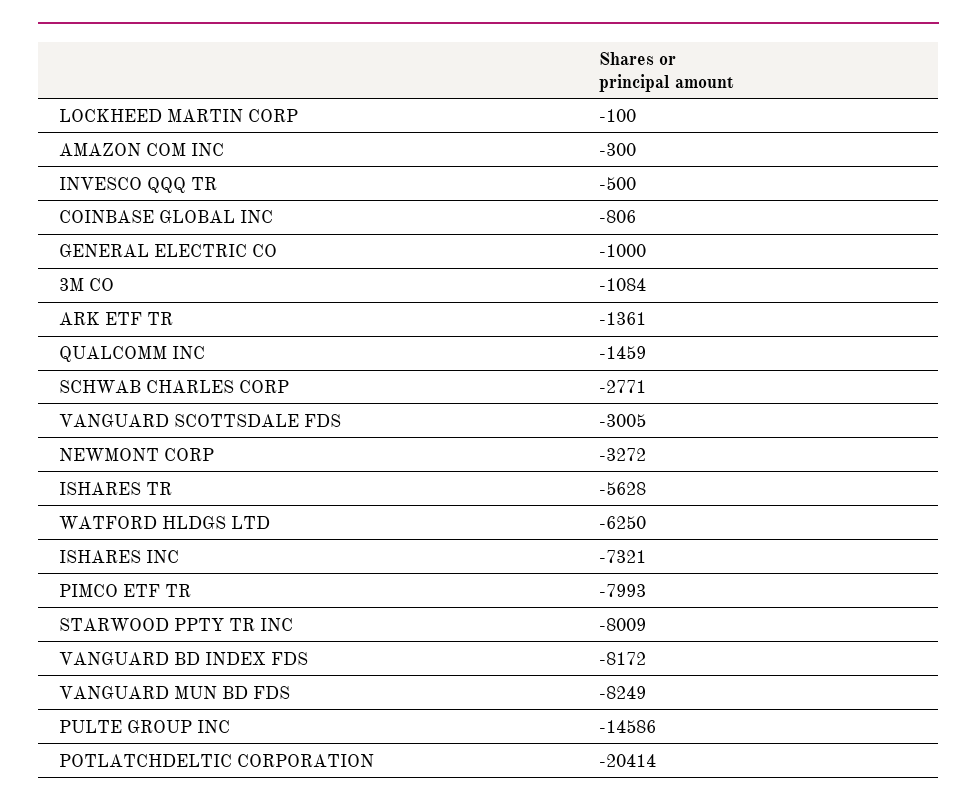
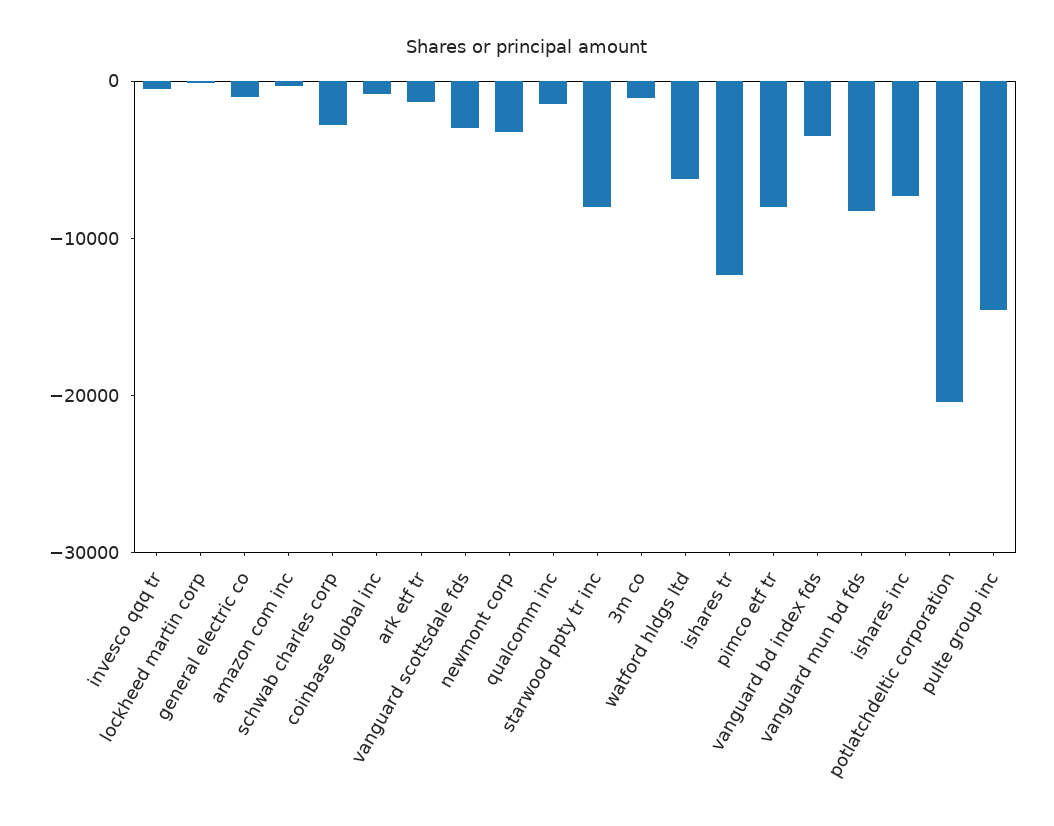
  {
    "LOCKHEED MARTIN CORP": -100,
    "AMAZON COM INC": -300,
    "INVESCO QQQ TR": -500,
    "COINBASE GLOBAL INC": -806,
    "GENERAL ELECTRIC CO": -1000,
    "3M CO": -1084,
    "ARK ETF TR": -1361,
    "QUALCOMM INC": -1459,
    "SCHWAB CHARLES CORP": -2771,
    "VANGUARD SCOTTSDALE FDS": -3005,
    "NEWMONT CORP": -3272,
-   "ISHARES TR": -5628,
+   "ISHARES TR": -12000,
    "WATFORD HLDGS LTD": -6250,
    "ISHARES INC": -7321,
    "PIMCO ETF TR": -7993,
    "STARWOOD PPTY TR INC": -8009,
-   "VANGUARD BD INDEX FDS": -8172,
+   "VANGUARD BD INDEX FDS": -4000,
    "VANGUARD MUN BD FDS": -8249,
    "PULTE GROUP INC": -14586,
    "POTLATCHDELTIC CORPORATION": -20414
  }

